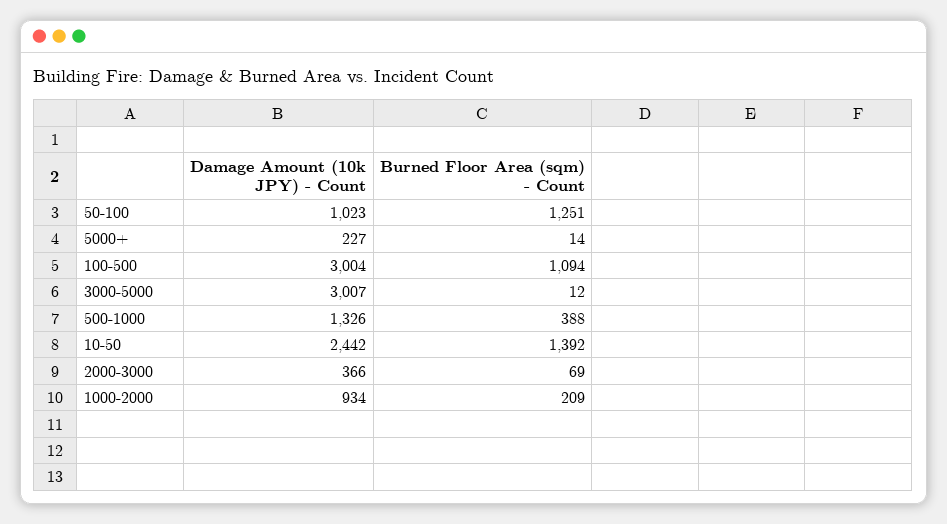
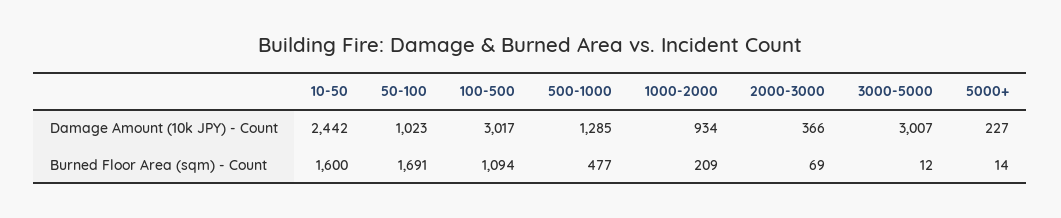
  {
    "Damage Amount (10k JPY) - Count": {
      "50-100": 1023,
      "5000+": 227,
-     "100-500": 3004,
+     "100-500": 3017,
      "3000-5000": 3007,
-     "500-1000": 1326,
+     "500-1000": 1285,
      "10-50": 2442,
      "2000-3000": 366,
      "1000-2000": 934
    },
    "Burned Floor Area (sqm) - Count": {
-     "50-100": 1251,
+     "50-100": 1691,
      "5000+": 14,
      "100-500": 1094,
      "3000-5000": 12,
-     "500-1000": 388,
+     "500-1000": 477,
-     "10-50": 1392,
+     "10-50": 1600,
      "2000-3000": 69,
      "1000-2000": 209
    }
  }

